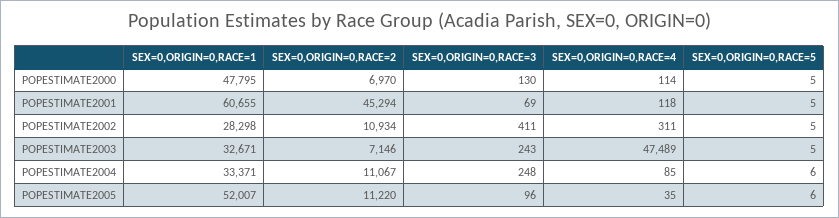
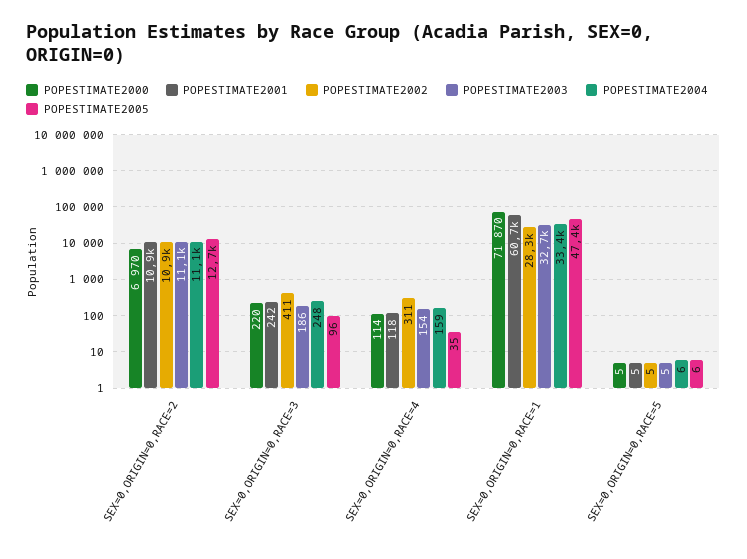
  {
    "POPESTIMATE2000": {
-     "SEX=0,ORIGIN=0,RACE=1": 47795,
+     "SEX=0,ORIGIN=0,RACE=1": 71870,
      "SEX=0,ORIGIN=0,RACE=2": 6970,
-     "SEX=0,ORIGIN=0,RACE=3": 130,
+     "SEX=0,ORIGIN=0,RACE=3": 220,
      "SEX=0,ORIGIN=0,RACE=4": 114,
      "SEX=0,ORIGIN=0,RACE=5": 5
    },
    "POPESTIMATE2001": {
      "SEX=0,ORIGIN=0,RACE=1": 60655,
-     "SEX=0,ORIGIN=0,RACE=2": 45294,
+     "SEX=0,ORIGIN=0,RACE=2": 10900,
-     "SEX=0,ORIGIN=0,RACE=3": 69,
+     "SEX=0,ORIGIN=0,RACE=3": 242,
      "SEX=0,ORIGIN=0,RACE=4": 118,
      "SEX=0,ORIGIN=0,RACE=5": 5
    },
    "POPESTIMATE2002": {
      "SEX=0,ORIGIN=0,RACE=1": 28298,
      "SEX=0,ORIGIN=0,RACE=2": 10934,
      "SEX=0,ORIGIN=0,RACE=3": 411,
      "SEX=0,ORIGIN=0,RACE=4": 311,
      "SEX=0,ORIGIN=0,RACE=5": 5
    },
    "POPESTIMATE2003": {
      "SEX=0,ORIGIN=0,RACE=1": 32671,
-     "SEX=0,ORIGIN=0,RACE=2": 7146,
+     "SEX=0,ORIGIN=0,RACE=2": 11100,
-     "SEX=0,ORIGIN=0,RACE=3": 243,
+     "SEX=0,ORIGIN=0,RACE=3": 186,
-     "SEX=0,ORIGIN=0,RACE=4": 47489,
+     "SEX=0,ORIGIN=0,RACE=4": 154,
      "SEX=0,ORIGIN=0,RACE=5": 5
    },
    "POPESTIMATE2004": {
      "SEX=0,ORIGIN=0,RACE=1": 33371,
      "SEX=0,ORIGIN=0,RACE=2": 11067,
      "SEX=0,ORIGIN=0,RACE=3": 248,
-     "SEX=0,ORIGIN=0,RACE=4": 85,
+     "SEX=0,ORIGIN=0,RACE=4": 159,
      "SEX=0,ORIGIN=0,RACE=5": 6
    },
    "POPESTIMATE2005": {
-     "SEX=0,ORIGIN=0,RACE=1": 52007,
+     "SEX=0,ORIGIN=0,RACE=1": 47400,
-     "SEX=0,ORIGIN=0,RACE=2": 11220,
+     "SEX=0,ORIGIN=0,RACE=2": 12700,
      "SEX=0,ORIGIN=0,RACE=3": 96,
      "SEX=0,ORIGIN=0,RACE=4": 35,
      "SEX=0,ORIGIN=0,RACE=5": 6
    }
  }

